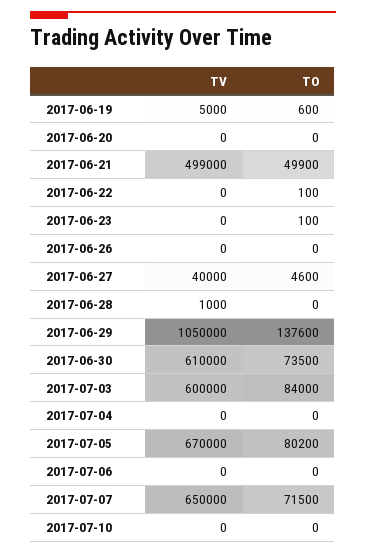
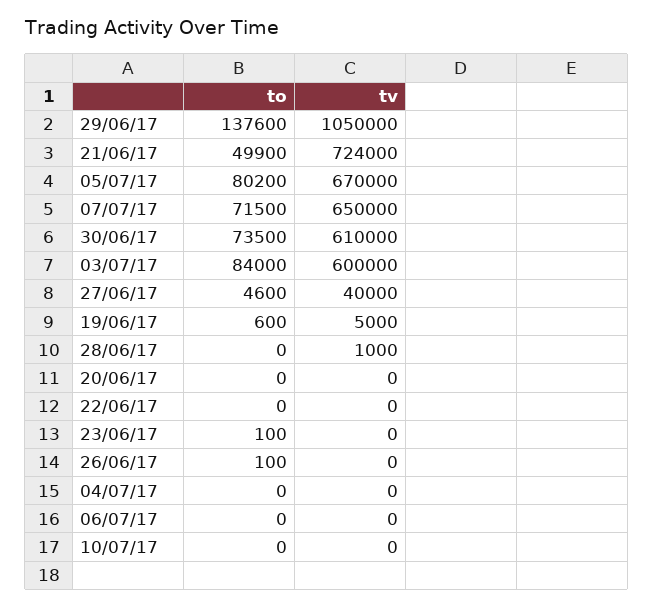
  {
    "TV": {
      "2017-06-19": 5000,
      "2017-06-20": 0,
-     "2017-06-21": 499000,
+     "2017-06-21": 724000,
      "2017-06-22": 0,
      "2017-06-23": 0,
      "2017-06-26": 0,
      "2017-06-27": 40000,
      "2017-06-28": 1000,
      "2017-06-29": 1050000,
      "2017-06-30": 610000,
      "2017-07-03": 600000,
      "2017-07-04": 0,
      "2017-07-05": 670000,
      "2017-07-06": 0,
      "2017-07-07": 650000,
      "2017-07-10": 0
    },
    "TO": {
      "2017-06-19": 600,
      "2017-06-20": 0,
      "2017-06-21": 49900,
-     "2017-06-22": 100,
+     "2017-06-22": 0,
      "2017-06-23": 100,
-     "2017-06-26": 0,
+     "2017-06-26": 100,
      "2017-06-27": 4600,
      "2017-06-28": 0,
      "2017-06-29": 137600,
      "2017-06-30": 73500,
      "2017-07-03": 84000,
      "2017-07-04": 0,
      "2017-07-05": 80200,
      "2017-07-06": 0,
      "2017-07-07": 71500,
      "2017-07-10": 0
    }
  }

